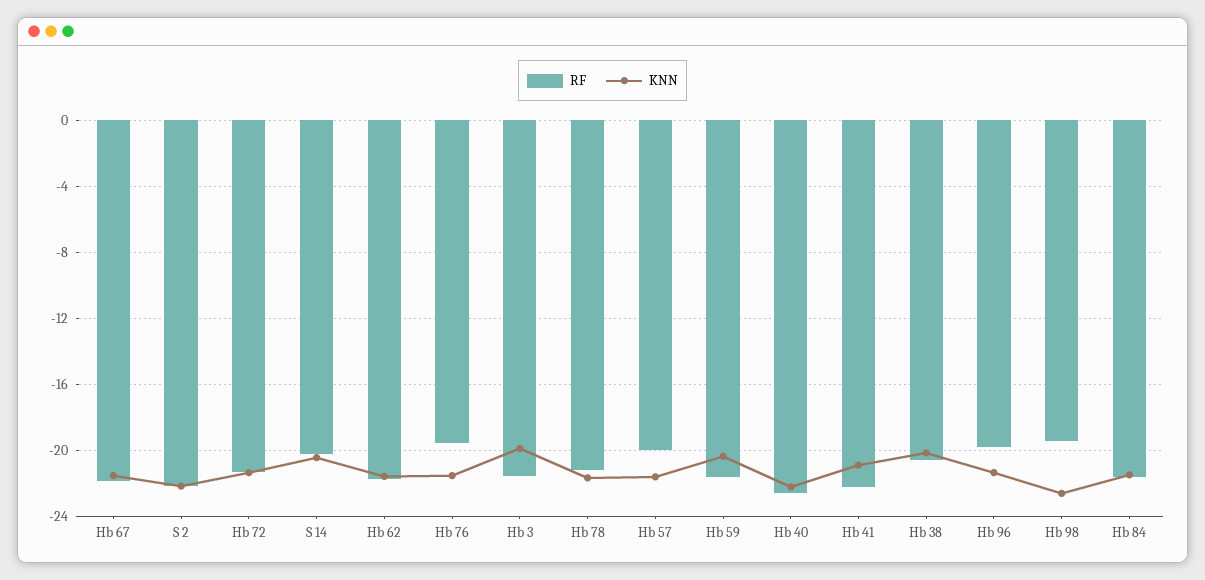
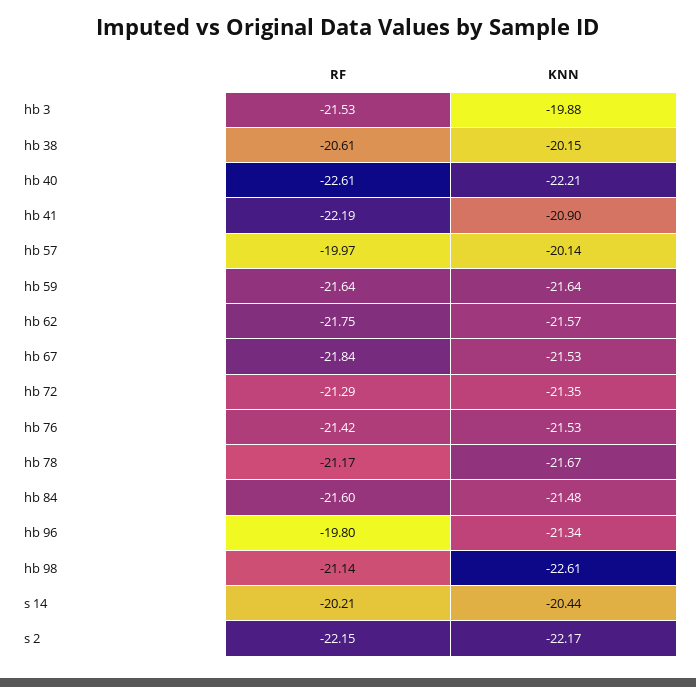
  {
    "RF": {
      "Hb 67": -21.84,
      "S 2": -22.15,
      "Hb 72": -21.29,
      "S 14": -20.21,
      "Hb 62": -21.75,
-     "Hb 76": -19.5,
+     "Hb 76": -21.42,
      "Hb 3": -21.53,
      "Hb 78": -21.17,
      "Hb 57": -19.97,
      "Hb 59": -21.64,
      "Hb 40": -22.61,
      "Hb 41": -22.19,
      "Hb 38": -20.61,
      "Hb 96": -19.8,
-     "Hb 98": -19.5,
+     "Hb 98": -21.14,
      "Hb 84": -21.6
    },
    "KNN": {
      "Hb 67": -21.53,
      "S 2": -22.17,
      "Hb 72": -21.35,
      "S 14": -20.44,
      "Hb 62": -21.57,
      "Hb 76": -21.53,
      "Hb 3": -19.88,
      "Hb 78": -21.67,
-     "Hb 57": -21.5,
+     "Hb 57": -20.14,
-     "Hb 59": -20.5,
+     "Hb 59": -21.64,
      "Hb 40": -22.21,
      "Hb 41": -20.9,
      "Hb 38": -20.15,
      "Hb 96": -21.34,
      "Hb 98": -22.61,
      "Hb 84": -21.48
    }
  }

